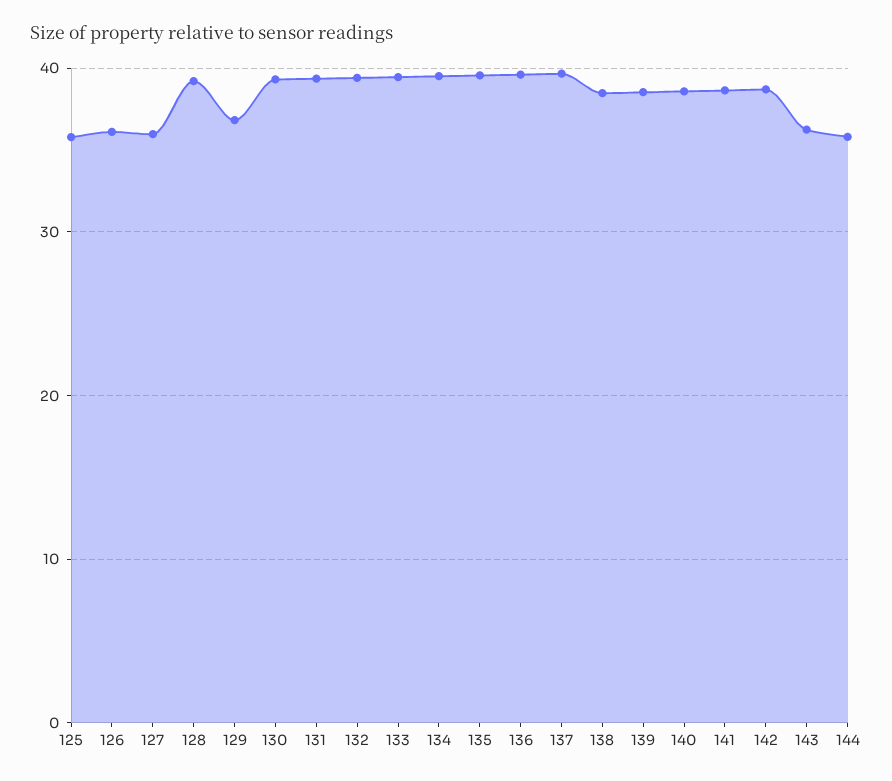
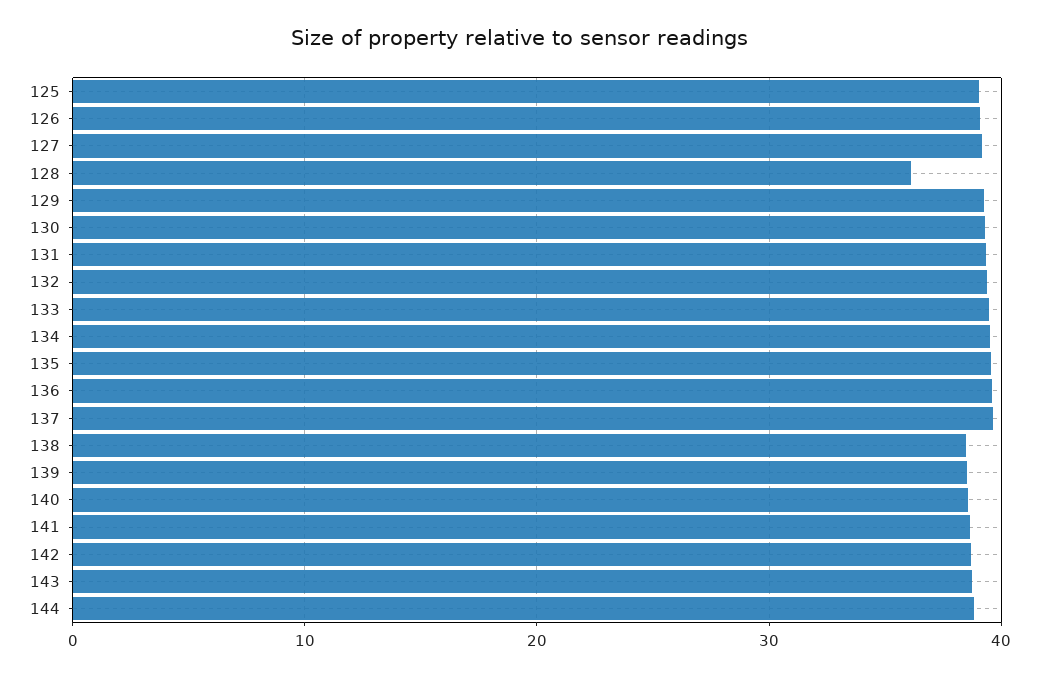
  {
-   "125": 36,
+   "125": 39,
-   "126": 36,
+   "126": 39,
-   "127": 36,
+   "127": 39,
-   "128": 39,
+   "128": 36,
-   "129": 37,
+   "129": 39,
    "130": 39,
    "131": 39,
    "132": 39,
    "133": 39,
    "134": 40,
    "135": 40,
    "136": 40,
    "137": 40,
    "138": 38,
    "139": 39,
    "140": 39,
    "141": 39,
    "142": 39,
-   "143": 36,
+   "143": 39,
-   "144": 36
+   "144": 39
  }

